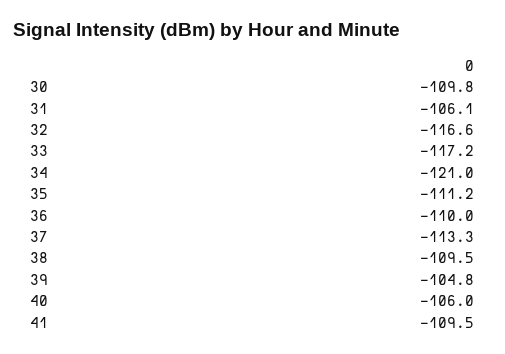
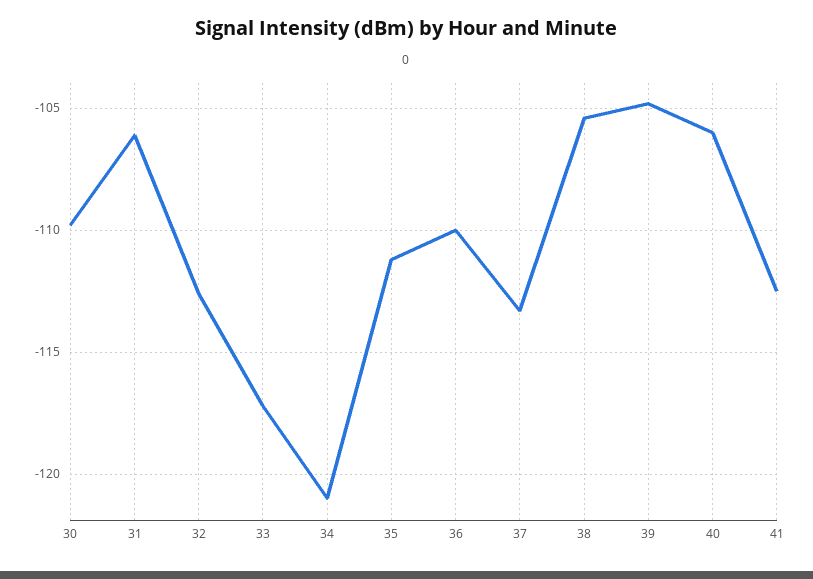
  {
    "30": -109.8,
    "31": -106.1,
-   "32": -116.6,
+   "32": -112.5,
    "33": -117.2,
    "34": -121,
    "35": -111.2,
    "36": -110,
    "37": -113.3,
-   "38": -109.5,
+   "38": -105.5,
    "39": -104.8,
    "40": -106,
-   "41": -109.5
+   "41": -112.5
  }

